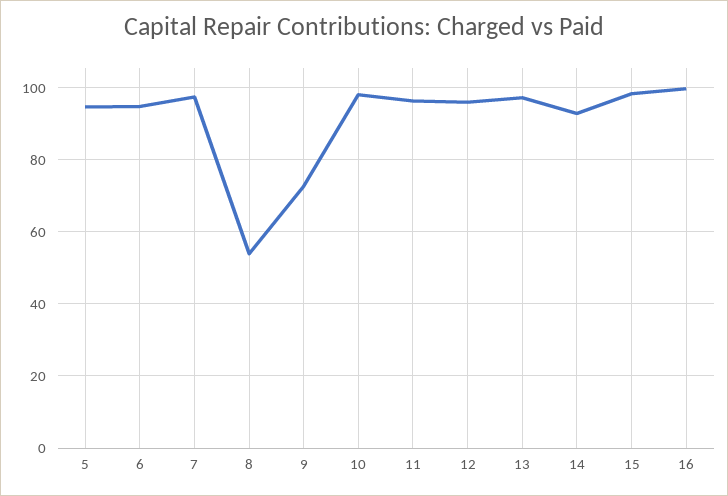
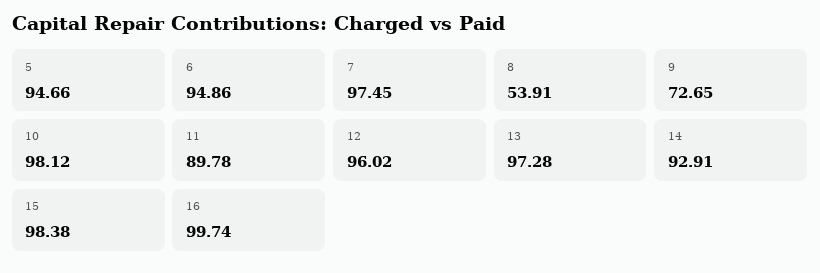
  {
    "5": 94.66,
    "6": 94.86,
    "7": 97.45,
    "8": 53.91,
    "9": 72.65,
    "10": 98.12,
-   "11": 96,
+   "11": 89.78,
    "12": 96.02,
    "13": 97.28,
    "14": 92.91,
    "15": 98.38,
    "16": 99.74
  }

